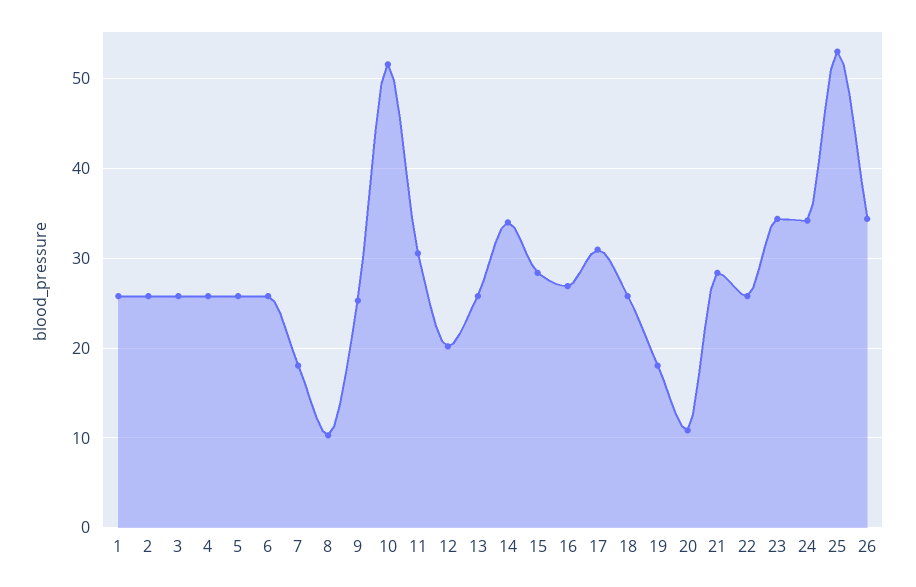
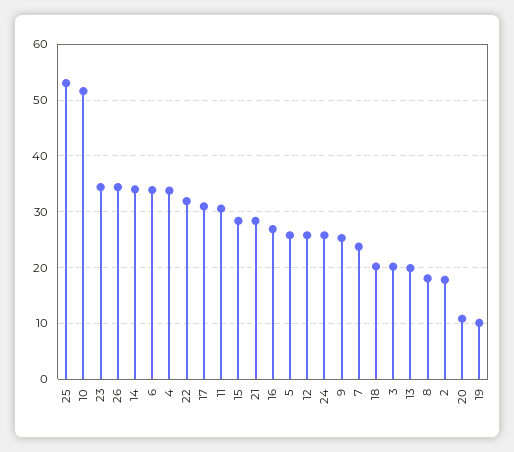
  {
-   "1": 26,
-   "2": 26,
+   "2": 18,
-   "3": 26,
+   "3": 20,
-   "4": 26,
+   "4": 34,
    "5": 26,
-   "6": 26,
+   "6": 34,
-   "7": 18,
+   "7": 24,
-   "8": 10,
+   "8": 18,
    "9": 25,
    "10": 52,
    "11": 31,
-   "12": 20,
+   "12": 26,
-   "13": 26,
+   "13": 20,
    "14": 34,
    "15": 28,
    "16": 27,
    "17": 31,
-   "18": 26,
+   "18": 20,
-   "19": 18,
+   "19": 10,
    "20": 11,
    "21": 28,
-   "22": 26,
+   "22": 32,
    "23": 34,
-   "24": 34,
+   "24": 26,
    "25": 53,
    "26": 34
  }

